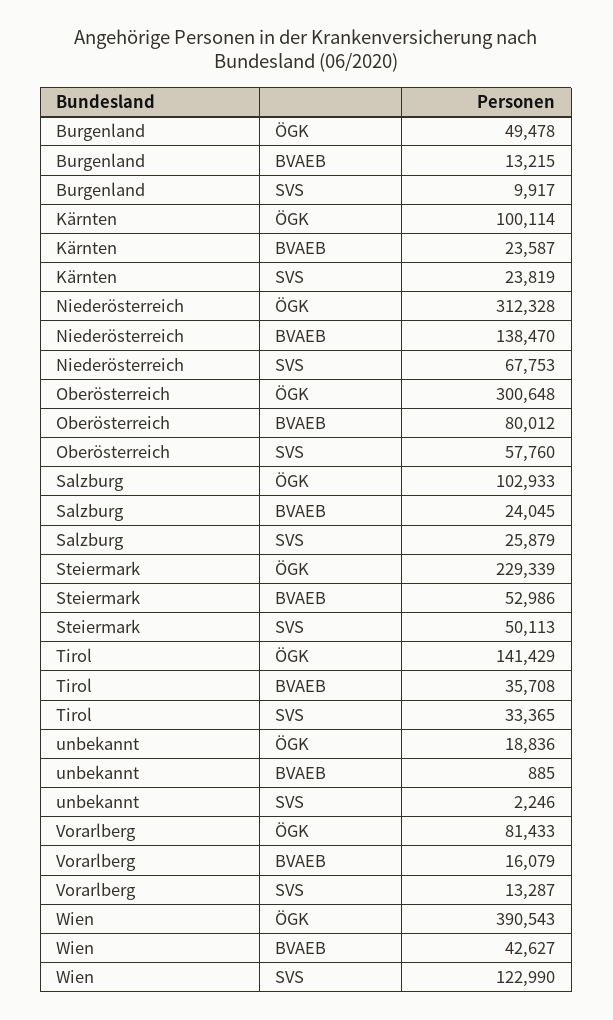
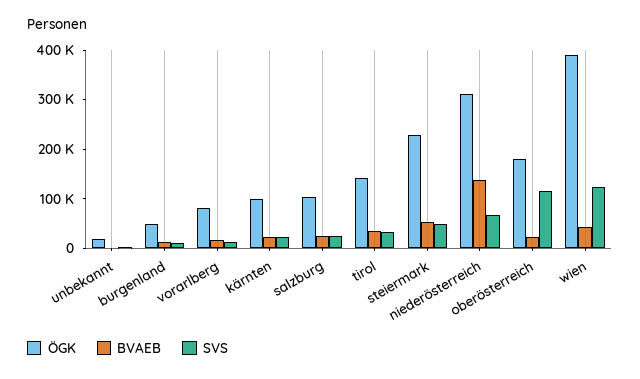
  {
    "ÖGK": {
      "Burgenland": 49478,
      "Kärnten": 100114,
      "Niederösterreich": 312328,
-     "Oberösterreich": 300648,
+     "Oberösterreich": 180000,
      "Salzburg": 102933,
      "Steiermark": 229339,
      "Tirol": 141429,
      "unbekannt": 18836,
      "Vorarlberg": 81433,
      "Wien": 390543
    },
    "BVAEB": {
      "Burgenland": 13215,
      "Kärnten": 23587,
      "Niederösterreich": 138470,
-     "Oberösterreich": 80012,
+     "Oberösterreich": 20000,
      "Salzburg": 24045,
      "Steiermark": 52986,
      "Tirol": 35708,
      "unbekannt": 885,
      "Vorarlberg": 16079,
      "Wien": 42627
    },
    "SVS": {
      "Burgenland": 9917,
      "Kärnten": 23819,
      "Niederösterreich": 67753,
-     "Oberösterreich": 57760,
+     "Oberösterreich": 120000,
      "Salzburg": 25879,
      "Steiermark": 50113,
      "Tirol": 33365,
      "unbekannt": 2246,
      "Vorarlberg": 13287,
      "Wien": 122990
    }
  }

